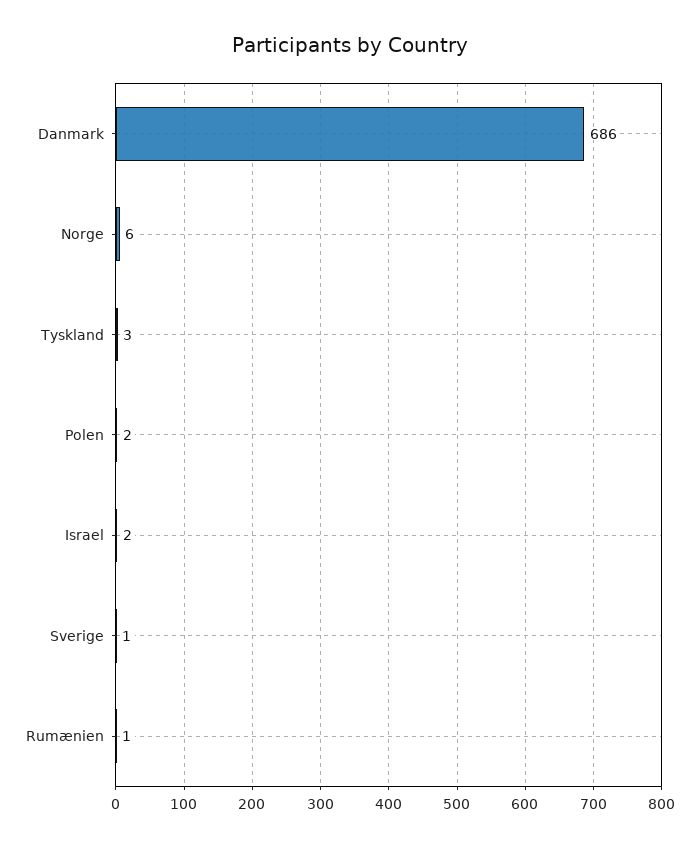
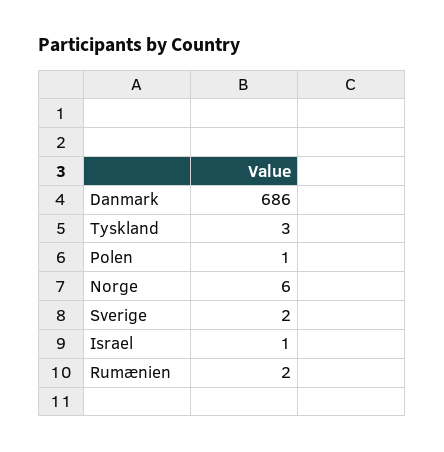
  {
    "Danmark": 686,
    "Norge": 6,
    "Tyskland": 3,
-   "Polen": 2,
+   "Polen": 1,
-   "Israel": 2,
+   "Israel": 1,
-   "Sverige": 1,
+   "Sverige": 2,
-   "Rumænien": 1
+   "Rumænien": 2
  }

